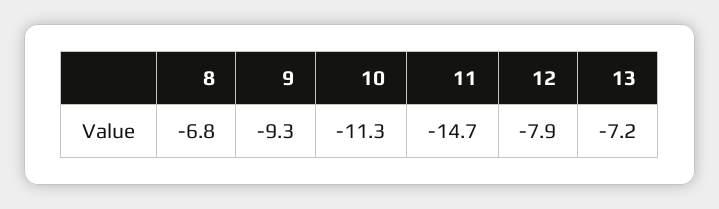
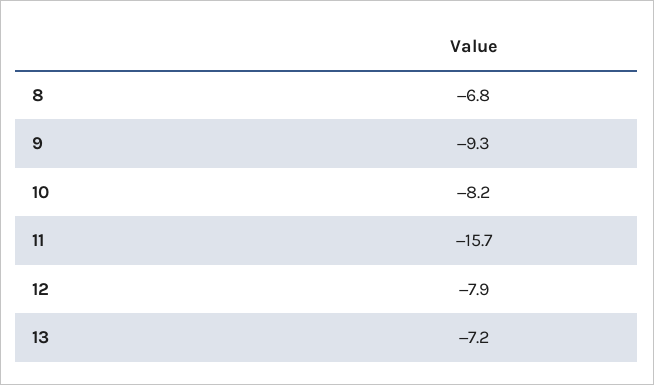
  {
    "8": -6.8,
    "9": -9.3,
-   "10": -11.3,
+   "10": -8.2,
-   "11": -14.7,
+   "11": -15.7,
    "12": -7.9,
    "13": -7.2
  }

